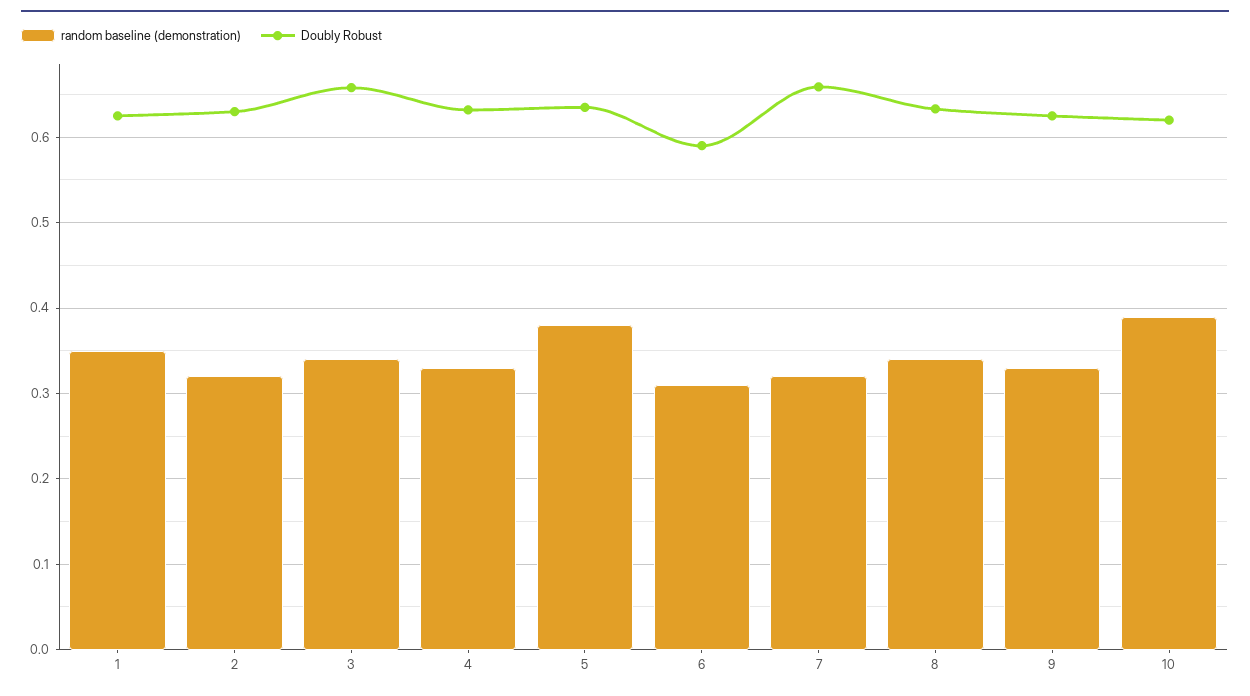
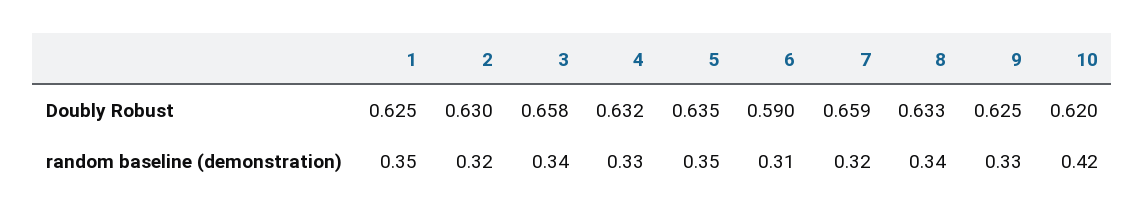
  {
    "random baseline (demonstration)": {
      "1": 0.35,
      "2": 0.32,
      "3": 0.34,
      "4": 0.33,
-     "5": 0.38,
+     "5": 0.35,
      "6": 0.31,
      "7": 0.32,
      "8": 0.34,
      "9": 0.33,
-     "10": 0.39
+     "10": 0.42
    },
    "Doubly Robust": {
      "1": 0.625,
      "2": 0.63,
      "3": 0.658,
      "4": 0.632,
      "5": 0.635,
      "6": 0.59,
      "7": 0.659,
      "8": 0.633,
      "9": 0.625,
      "10": 0.62
    }
  }

